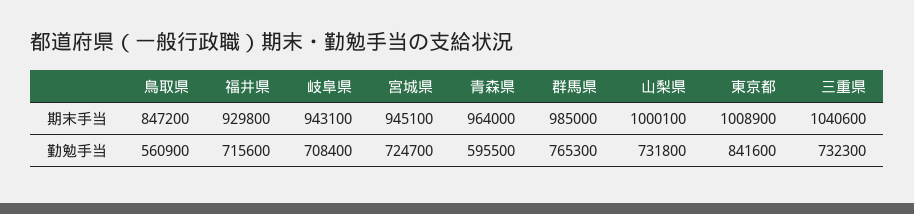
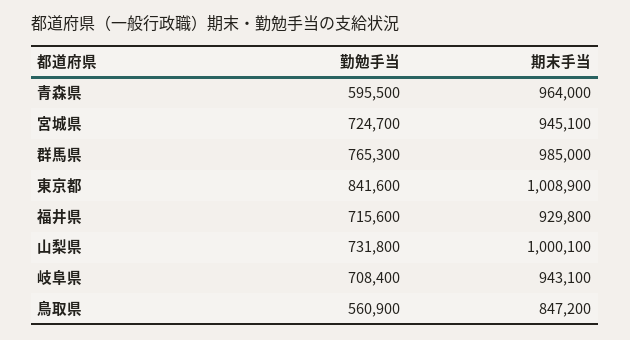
  {
    "鳥取県": {
      "期末手当": 847200,
      "勤勉手当": 560900
    },
    "福井県": {
      "期末手当": 929800,
      "勤勉手当": 715600
    },
    "岐阜県": {
      "期末手当": 943100,
      "勤勉手当": 708400
    },
    "宮城県": {
      "期末手当": 945100,
      "勤勉手当": 724700
    },
    "青森県": {
      "期末手当": 964000,
      "勤勉手当": 595500
    },
    "群馬県": {
      "期末手当": 985000,
      "勤勉手当": 765300
    },
    "山梨県": {
      "期末手当": 1000100,
      "勤勉手当": 731800
    },
    "東京都": {
      "期末手当": 1008900,
      "勤勉手当": 841600
-   },
+   }
-   "三重県": {
-     "期末手当": 1040600,
-     "勤勉手当": 732300
-   }
  }

